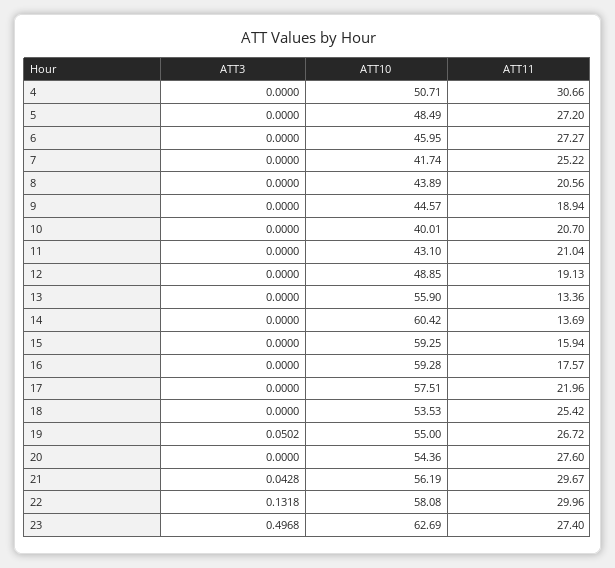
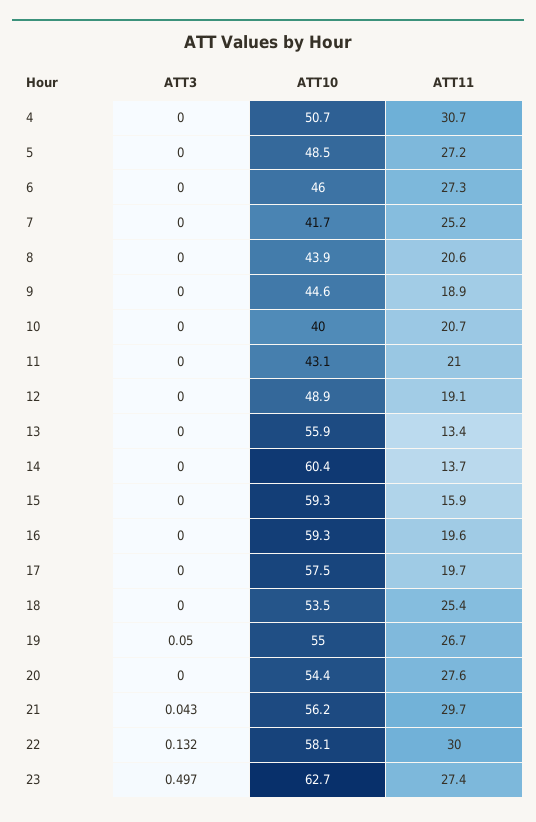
  {
    "ATT3": {
      "4": 0,
      "5": 0,
      "6": 0,
      "7": 0,
      "8": 0,
      "9": 0,
      "10": 0,
      "11": 0,
      "12": 0,
      "13": 0,
      "14": 0,
      "15": 0,
      "16": 0,
      "17": 0,
      "18": 0,
      "19": 0.0502,
      "20": 0,
      "21": 0.0428,
      "22": 0.1318,
      "23": 0.4968
    },
    "ATT10": {
      "4": 50.71,
      "5": 48.49,
      "6": 45.95,
      "7": 41.74,
      "8": 43.89,
      "9": 44.57,
      "10": 40.01,
      "11": 43.1,
      "12": 48.85,
      "13": 55.9,
      "14": 60.42,
      "15": 59.25,
      "16": 59.28,
      "17": 57.51,
      "18": 53.53,
      "19": 55,
      "20": 54.36,
      "21": 56.19,
      "22": 58.08,
      "23": 62.69
    },
    "ATT11": {
      "4": 30.66,
      "5": 27.2,
      "6": 27.27,
      "7": 25.22,
      "8": 20.56,
      "9": 18.94,
      "10": 20.7,
      "11": 21.04,
      "12": 19.13,
      "13": 13.36,
      "14": 13.69,
      "15": 15.94,
-     "16": 17.57,
+     "16": 19.6,
-     "17": 21.96,
+     "17": 19.7,
      "18": 25.42,
      "19": 26.72,
      "20": 27.6,
      "21": 29.67,
      "22": 29.96,
      "23": 27.4
    }
  }

